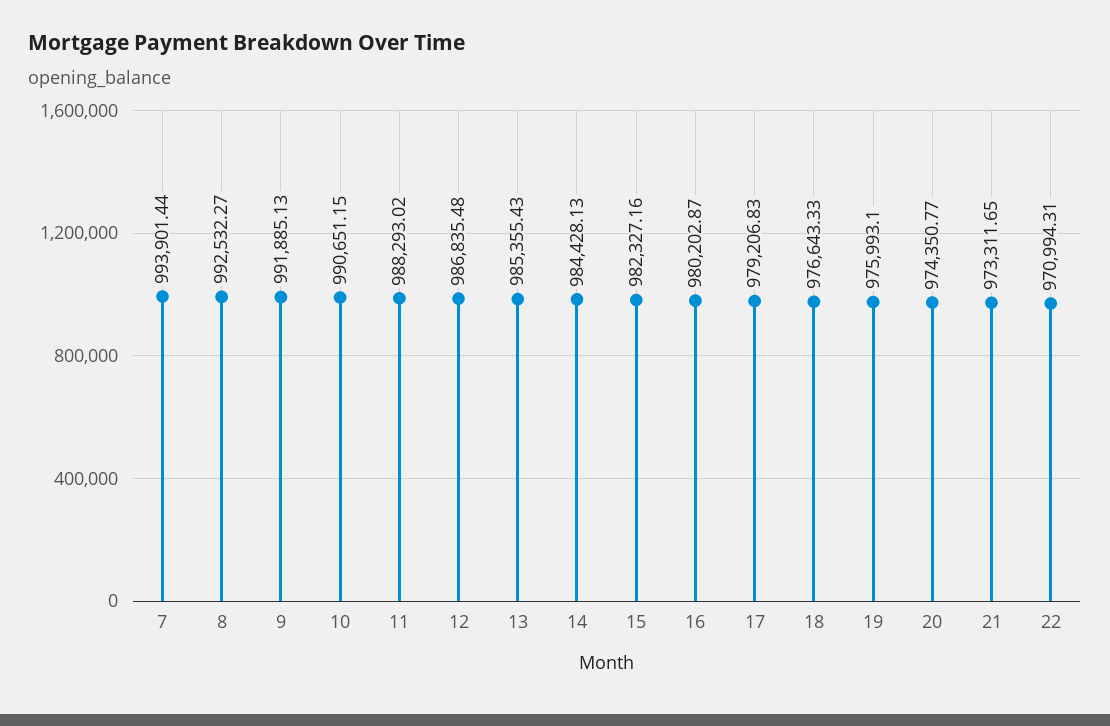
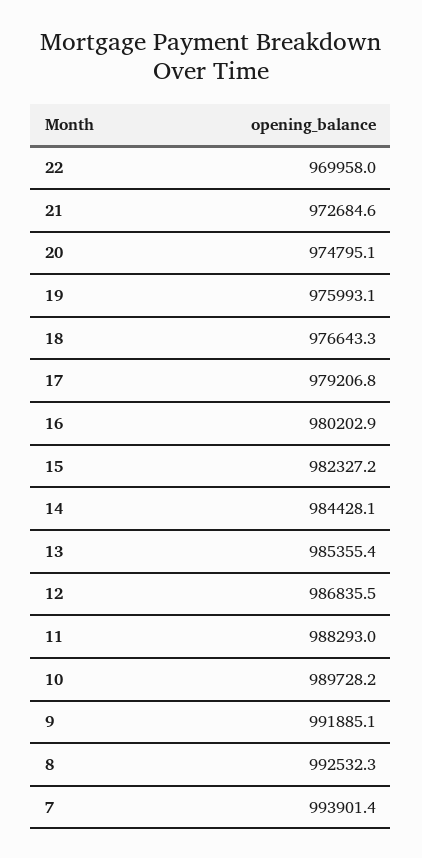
  {
    "7": 993901.44,
    "8": 992532.27,
    "9": 991885.13,
-   "10": 990651.15,
+   "10": 989728.2,
    "11": 988293.02,
    "12": 986835.48,
    "13": 985355.43,
    "14": 984428.13,
    "15": 982327.16,
    "16": 980202.87,
    "17": 979206.83,
    "18": 976643.33,
    "19": 975993.1,
-   "20": 974350.77,
+   "20": 974795.1,
-   "21": 973311.65,
+   "21": 972684.6,
-   "22": 970994.31
+   "22": 969958
  }

